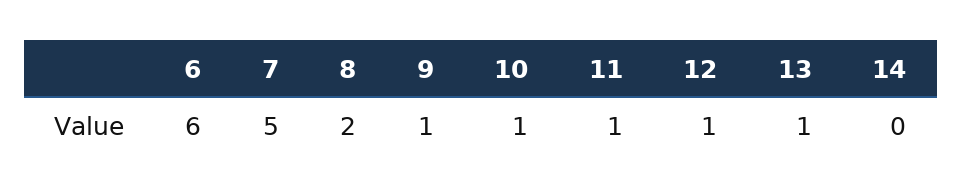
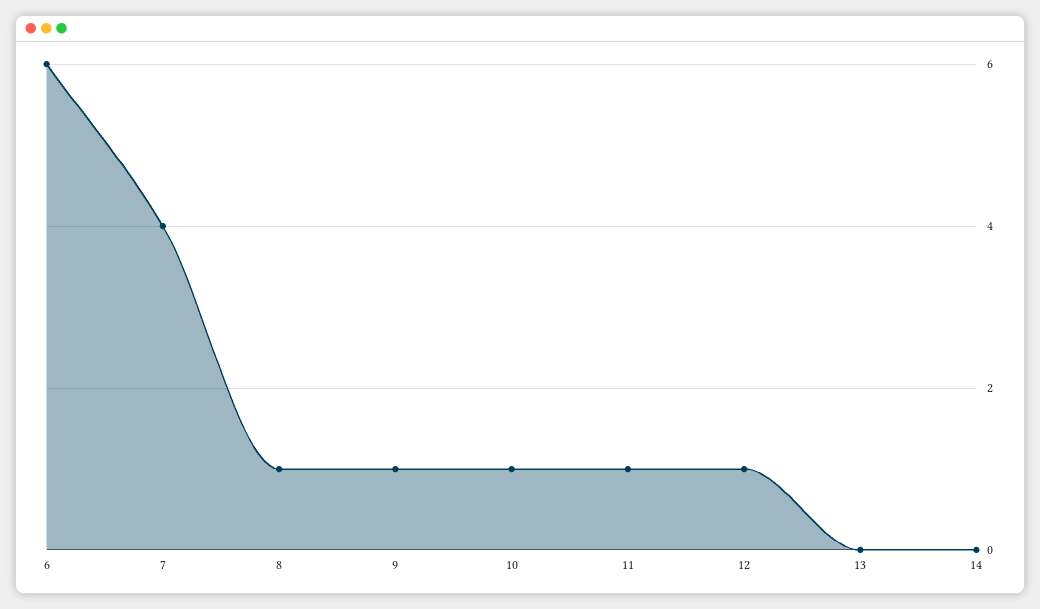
  {
    "6": 6,
-   "7": 5,
+   "7": 4,
-   "8": 2,
+   "8": 1,
    "9": 1,
    "10": 1,
    "11": 1,
    "12": 1,
-   "13": 1,
+   "13": 0,
    "14": 0
  }

